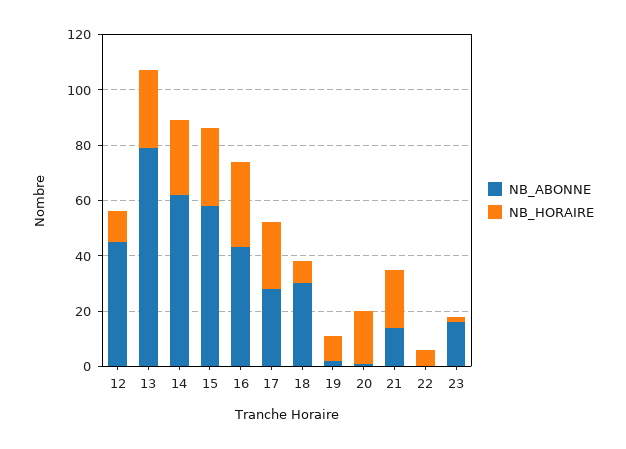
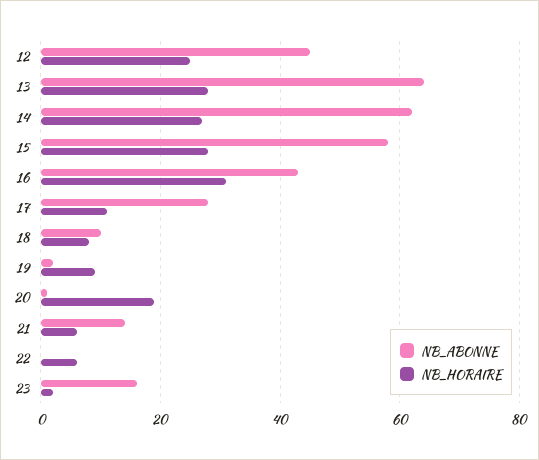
  {
    "NB_ABONNE": {
      "12": 45,
-     "13": 80,
+     "13": 65,
      "14": 60,
      "15": 60,
      "16": 45,
      "17": 30,
-     "18": 30,
+     "18": 10,
      "19": 0,
      "20": 0,
      "21": 15,
      "22": 0,
      "23": 15
    },
    "NB_HORAIRE": {
-     "12": 10,
+     "12": 25,
      "13": 30,
      "14": 25,
      "15": 30,
      "16": 30,
-     "17": 25,
+     "17": 10,
      "18": 10,
      "19": 10,
      "20": 20,
-     "21": 20,
+     "21": 5,
      "22": 5,
      "23": 0
    }
  }

